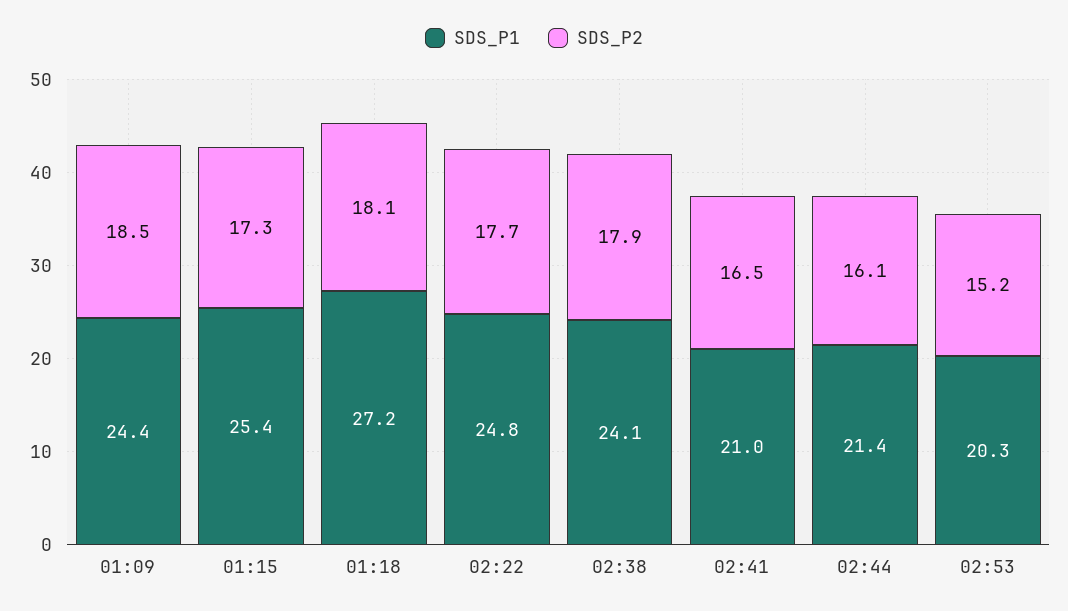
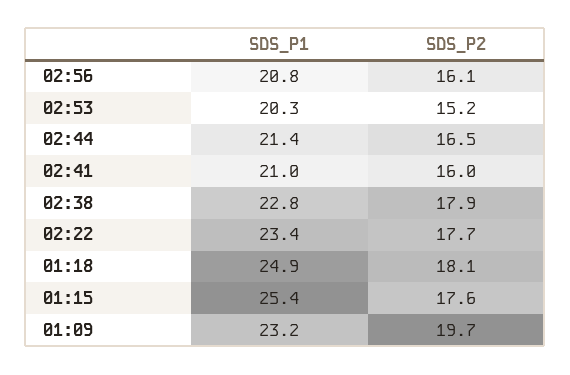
  {
    "SDS_P1": {
-     "01:09": 24.4,
+     "01:09": 23.2,
      "01:15": 25.4,
-     "01:18": 27.2,
+     "01:18": 24.9,
-     "02:22": 24.8,
+     "02:22": 23.4,
-     "02:38": 24.1,
+     "02:38": 22.8,
      "02:41": 21,
      "02:44": 21.4,
-     "02:53": 20.3
+     "02:53": 20.3,
+     "02:56": 20.8
    },
    "SDS_P2": {
-     "01:09": 18.5,
+     "01:09": 19.7,
-     "01:15": 17.3,
+     "01:15": 17.6,
      "01:18": 18.1,
      "02:22": 17.7,
      "02:38": 17.9,
-     "02:41": 16.5,
+     "02:41": 16,
-     "02:44": 16.1,
+     "02:44": 16.5,
-     "02:53": 15.2
+     "02:53": 15.2,
+     "02:56": 16.1
    }
  }

